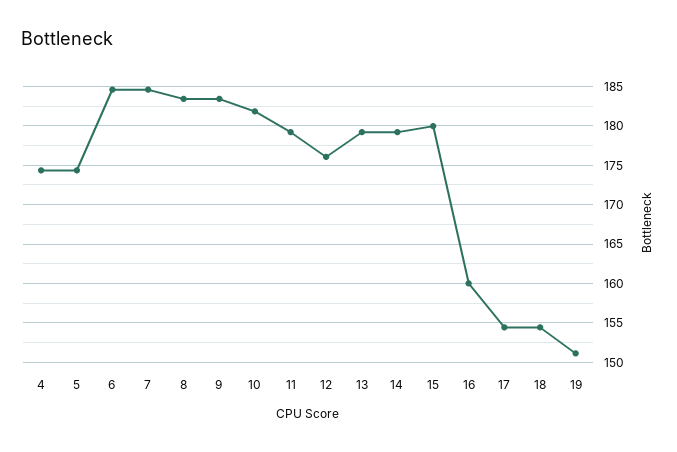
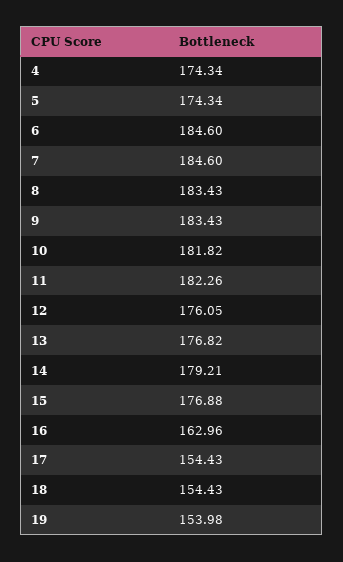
  {
    "4": 174.34,
    "5": 174.34,
    "6": 184.6,
    "7": 184.6,
    "8": 183.43,
    "9": 183.43,
    "10": 181.82,
-   "11": 179,
+   "11": 182.26,
    "12": 176.05,
-   "13": 179,
+   "13": 176.82,
    "14": 179.21,
-   "15": 180,
+   "15": 176.88,
-   "16": 160,
+   "16": 162.96,
    "17": 154.43,
    "18": 154.43,
-   "19": 151
+   "19": 153.98
  }

